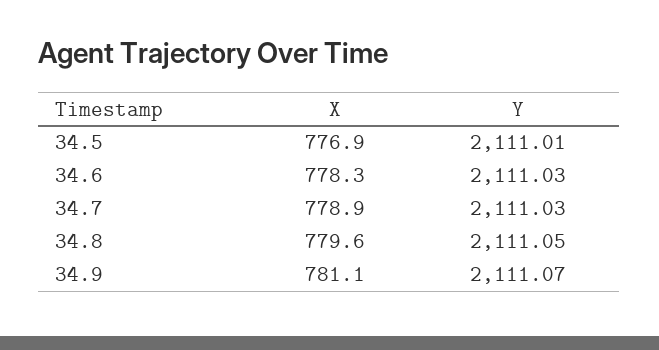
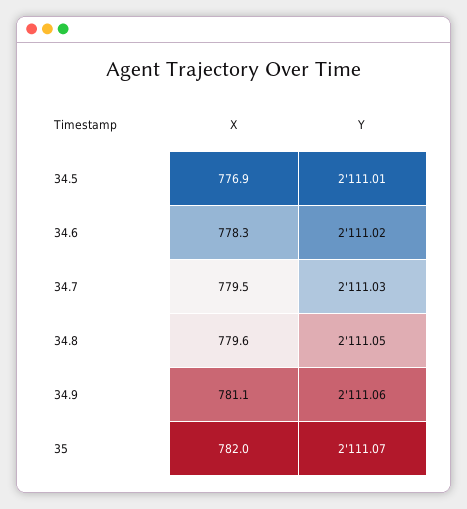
  {
    "X": {
      "34.5": 776.9,
      "34.6": 778.3,
-     "34.7": 778.9,
+     "34.7": 779.5,
      "34.8": 779.6,
-     "34.9": 781.1
+     "34.9": 781.1,
+     "35": 782
    },
    "Y": {
      "34.5": 2111.01,
-     "34.6": 2111.03,
+     "34.6": 2111.02,
      "34.7": 2111.03,
      "34.8": 2111.05,
-     "34.9": 2111.07
+     "34.9": 2111.06,
+     "35": 2111.07
    }
  }

